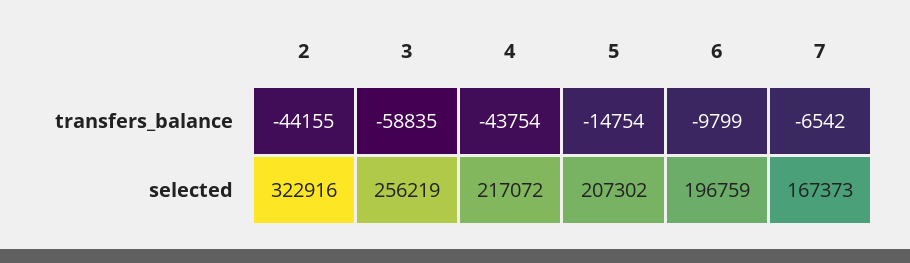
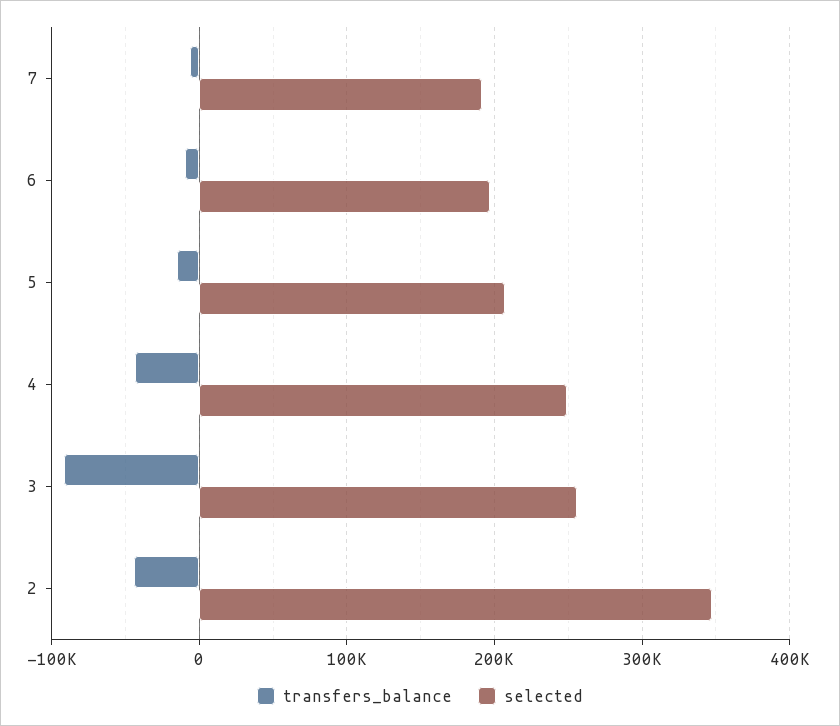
  {
    "transfers_balance": {
      "2": -44155,
-     "3": -58835,
+     "3": -90000,
      "4": -43754,
      "5": -14754,
      "6": -9799,
      "7": -6542
    },
    "selected": {
-     "2": 322916,
+     "2": 350000,
      "3": 256219,
-     "4": 217072,
+     "4": 250000,
      "5": 207302,
      "6": 196759,
-     "7": 167373
+     "7": 190000
    }
  }

